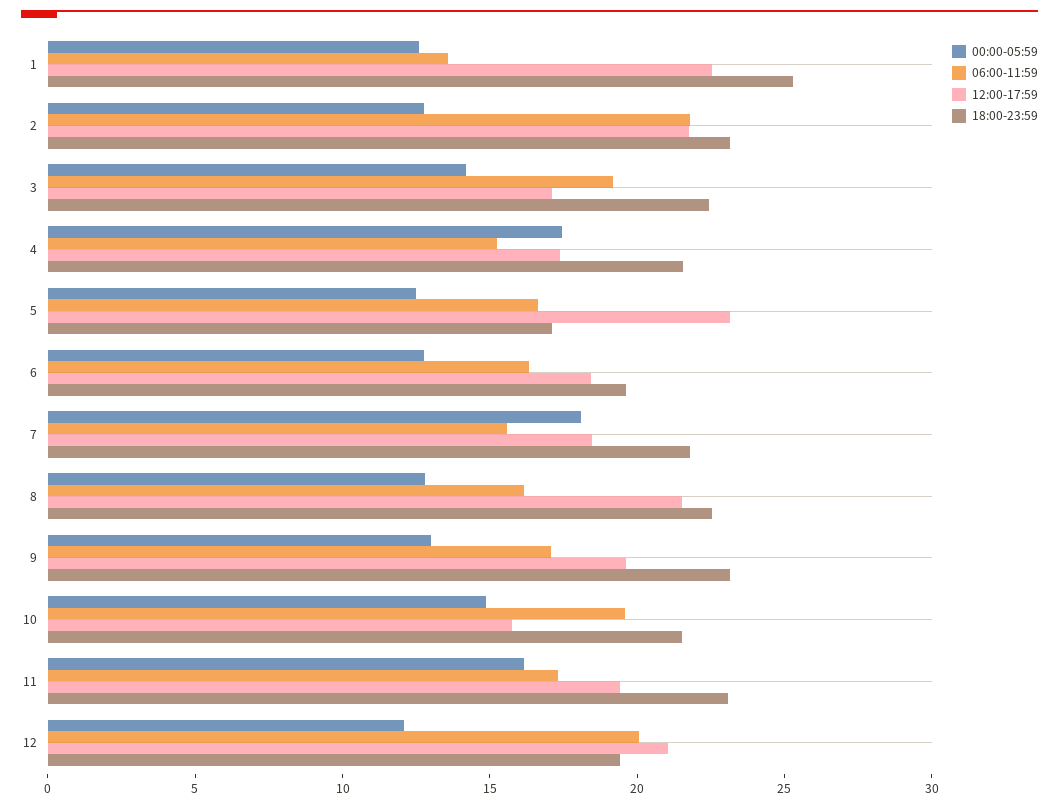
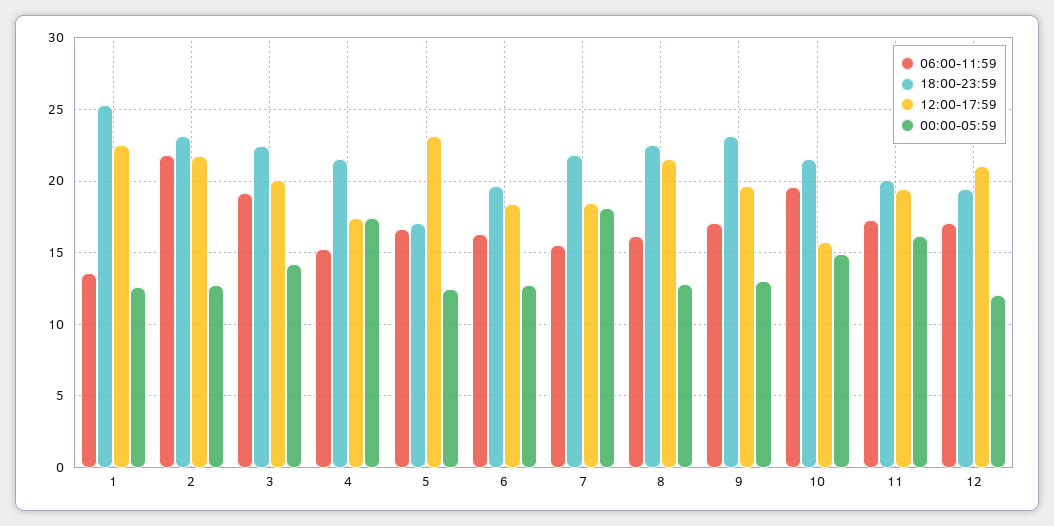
  {
    "00:00-05:59": {
      "1": 12.5,
      "2": 13,
      "3": 14,
      "4": 17.5,
      "5": 12.5,
      "6": 13,
      "7": 18,
      "8": 13,
      "9": 13,
      "10": 15,
      "11": 16,
      "12": 12
    },
    "06:00-11:59": {
      "1": 13.5,
      "2": 22,
      "3": 19,
      "4": 15,
      "5": 16.5,
      "6": 16.5,
      "7": 15.5,
      "8": 16,
      "9": 17,
      "10": 19.5,
      "11": 17.5,
-     "12": 20
+     "12": 17
    },
    "12:00-17:59": {
      "1": 22.5,
      "2": 22,
-     "3": 17,
+     "3": 20,
      "4": 17.5,
      "5": 23,
      "6": 18.5,
      "7": 18.5,
      "8": 21.5,
      "9": 19.5,
      "10": 16,
      "11": 19.5,
      "12": 21
    },
    "18:00-23:59": {
      "1": 25.5,
      "2": 23,
      "3": 22.5,
      "4": 21.5,
      "5": 17,
      "6": 19.5,
      "7": 22,
      "8": 22.5,
      "9": 23,
      "10": 21.5,
-     "11": 23,
+     "11": 20,
      "12": 19.5
    }
  }

